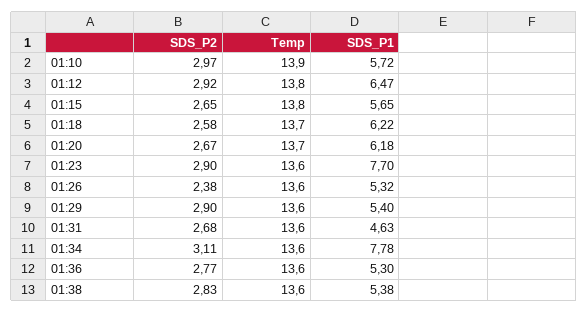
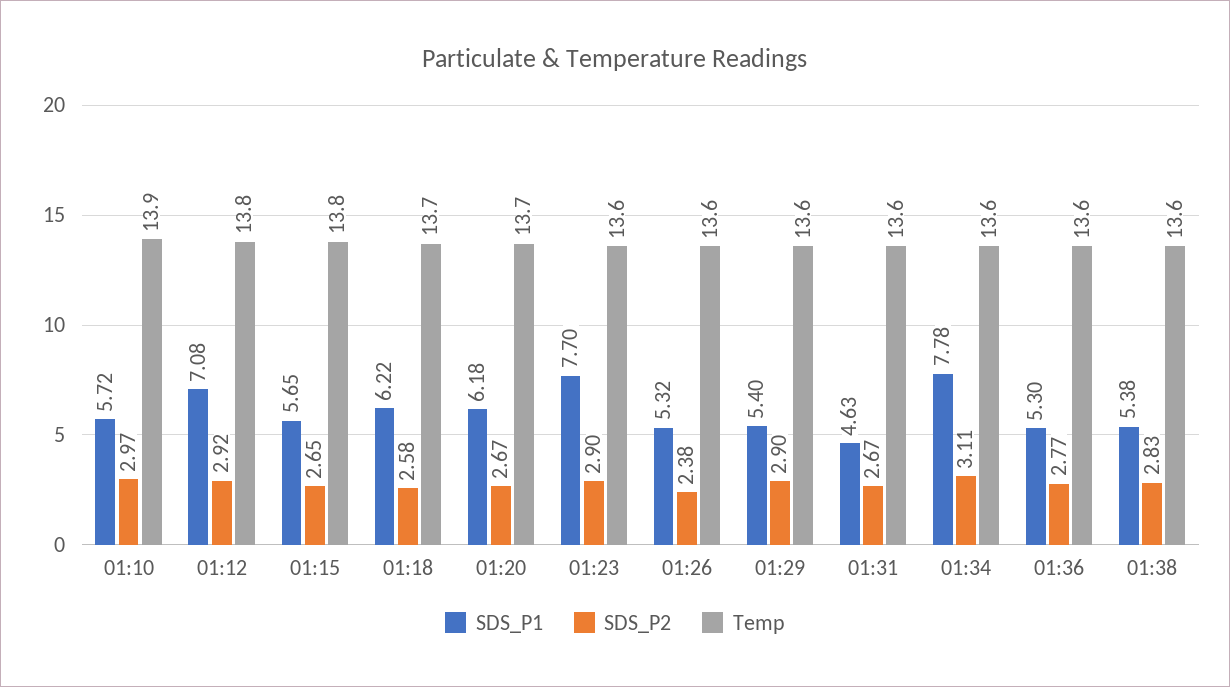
  {
    "SDS_P2": {
      "01:10": 2.97,
      "01:12": 2.92,
      "01:15": 2.65,
      "01:18": 2.58,
      "01:20": 2.67,
      "01:23": 2.9,
      "01:26": 2.38,
      "01:29": 2.9,
-     "01:31": 2.68,
+     "01:31": 2.67,
      "01:34": 3.11,
      "01:36": 2.77,
      "01:38": 2.83
    },
    "Temp": {
      "01:10": 13.9,
      "01:12": 13.8,
      "01:15": 13.8,
      "01:18": 13.7,
      "01:20": 13.7,
      "01:23": 13.6,
      "01:26": 13.6,
      "01:29": 13.6,
      "01:31": 13.6,
      "01:34": 13.6,
      "01:36": 13.6,
      "01:38": 13.6
    },
    "SDS_P1": {
      "01:10": 5.72,
-     "01:12": 6.47,
+     "01:12": 7.08,
      "01:15": 5.65,
      "01:18": 6.22,
      "01:20": 6.18,
      "01:23": 7.7,
      "01:26": 5.32,
      "01:29": 5.4,
      "01:31": 4.63,
      "01:34": 7.78,
      "01:36": 5.3,
      "01:38": 5.38
    }
  }

